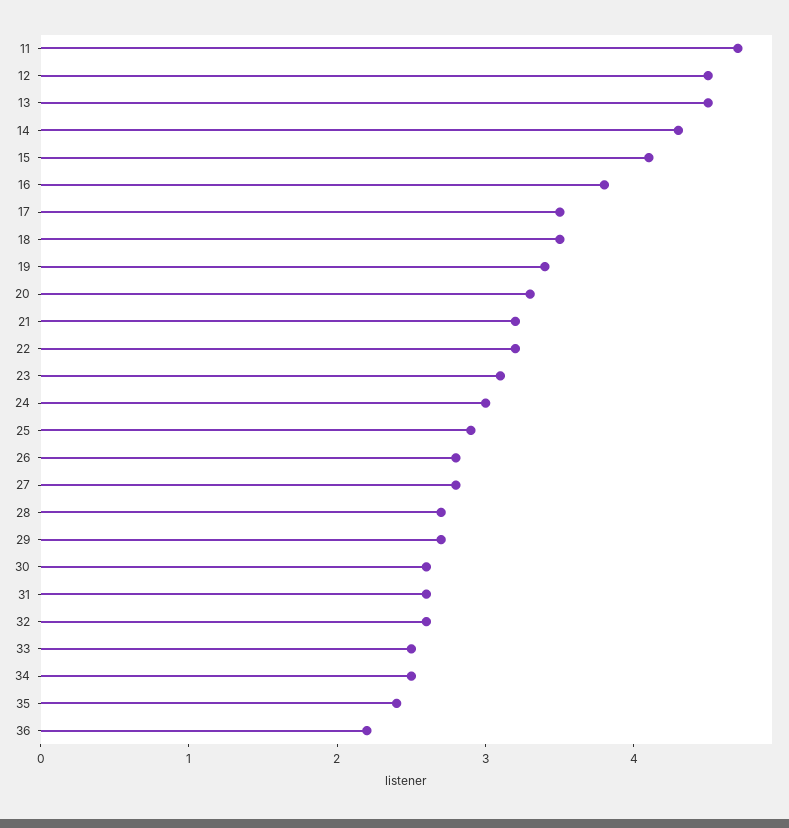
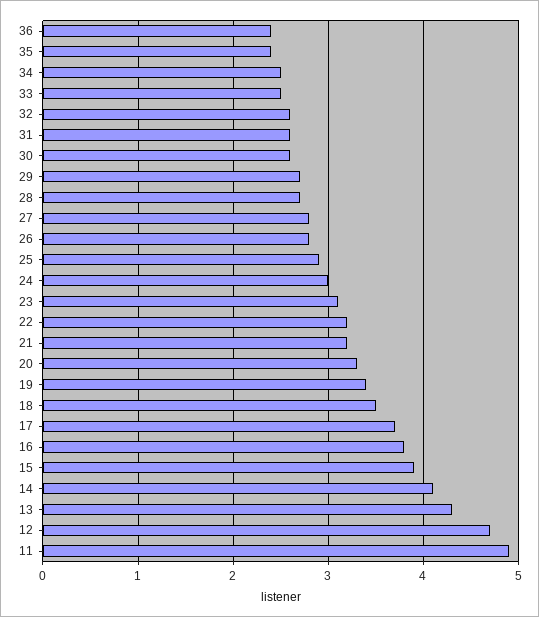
  {
-   "11": 4.7,
+   "11": 4.9,
-   "12": 4.5,
+   "12": 4.7,
-   "13": 4.5,
+   "13": 4.3,
-   "14": 4.3,
+   "14": 4.1,
-   "15": 4.1,
+   "15": 3.9,
    "16": 3.8,
-   "17": 3.5,
+   "17": 3.7,
    "18": 3.5,
    "19": 3.4,
    "20": 3.3,
    "21": 3.2,
    "22": 3.2,
    "23": 3.1,
    "24": 3,
    "25": 2.9,
    "26": 2.8,
    "27": 2.8,
    "28": 2.7,
    "29": 2.7,
    "30": 2.6,
    "31": 2.6,
    "32": 2.6,
    "33": 2.5,
    "34": 2.5,
    "35": 2.4,
-   "36": 2.2
+   "36": 2.4
  }

